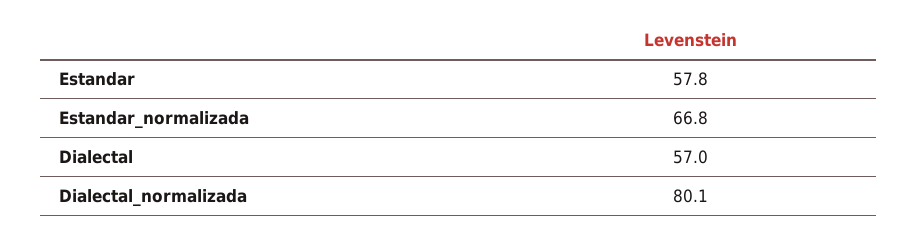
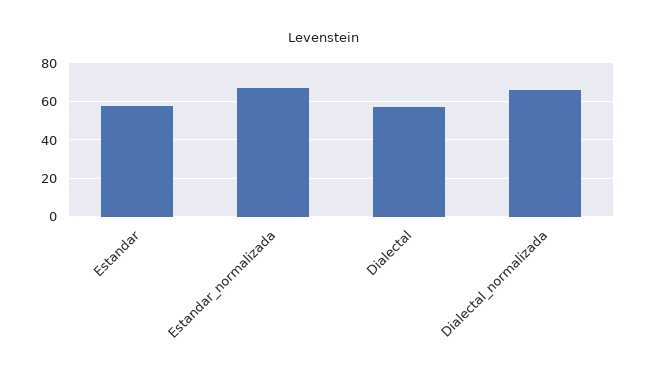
  {
    "Estandar": 57.8,
    "Estandar_normalizada": 66.8,
    "Dialectal": 57,
-   "Dialectal_normalizada": 80.1
+   "Dialectal_normalizada": 65
  }

